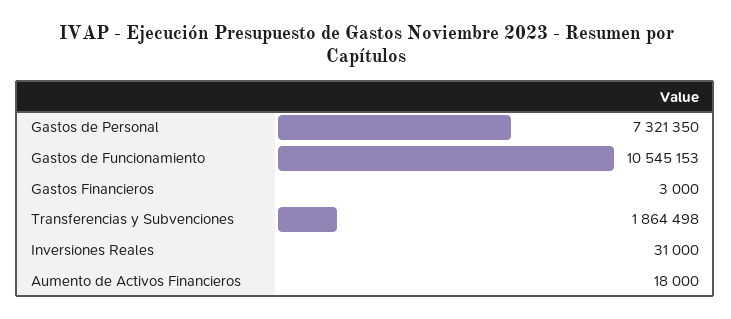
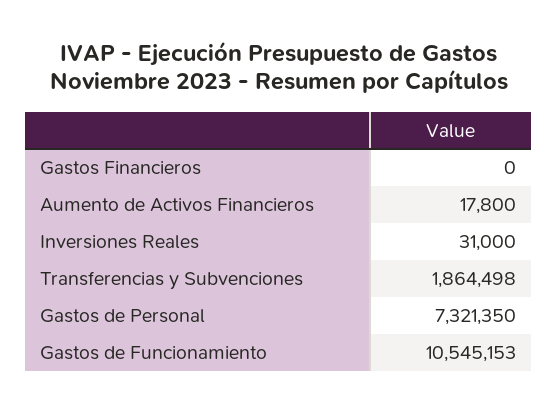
  {
    "Gastos de Personal": 7321350,
    "Gastos de Funcionamiento": 10545153,
-   "Gastos Financieros": 3000,
+   "Gastos Financieros": 0,
    "Transferencias y Subvenciones": 1864498,
    "Inversiones Reales": 31000,
-   "Aumento de Activos Financieros": 18000
+   "Aumento de Activos Financieros": 17800
  }

